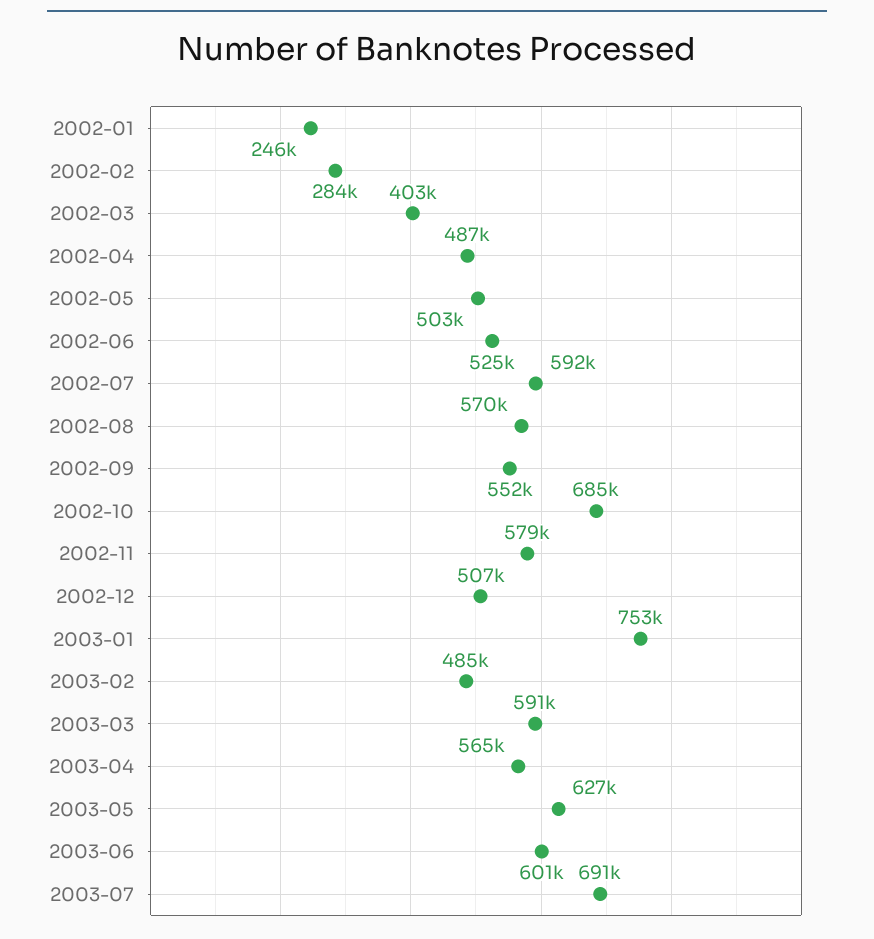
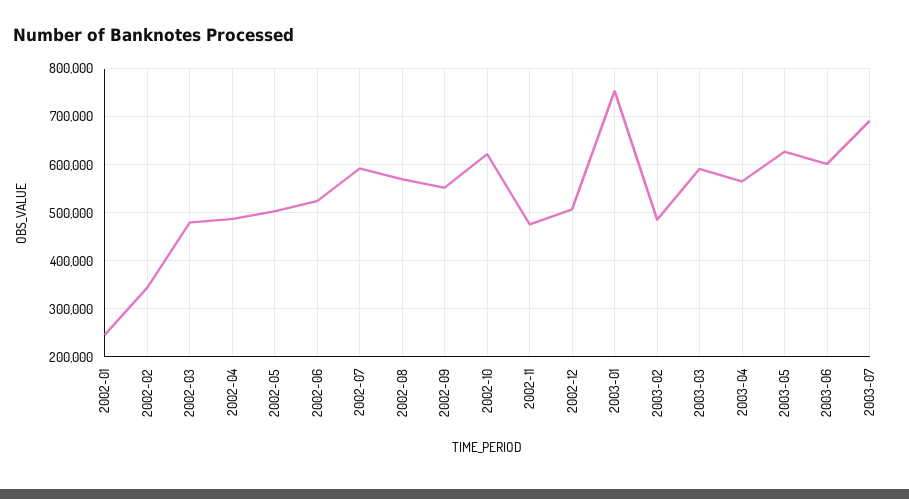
  {
    "2002-01": 246000,
-   "2002-02": 284000,
+   "2002-02": 340000,
-   "2002-03": 403000,
+   "2002-03": 480000,
    "2002-04": 487000,
    "2002-05": 503000,
    "2002-06": 525000,
    "2002-07": 592000,
    "2002-08": 570000,
    "2002-09": 552000,
-   "2002-10": 685000,
+   "2002-10": 620000,
-   "2002-11": 579000,
+   "2002-11": 480000,
    "2002-12": 507000,
    "2003-01": 753000,
    "2003-02": 485000,
    "2003-03": 591000,
    "2003-04": 565000,
    "2003-05": 627000,
    "2003-06": 601000,
    "2003-07": 691000
  }

